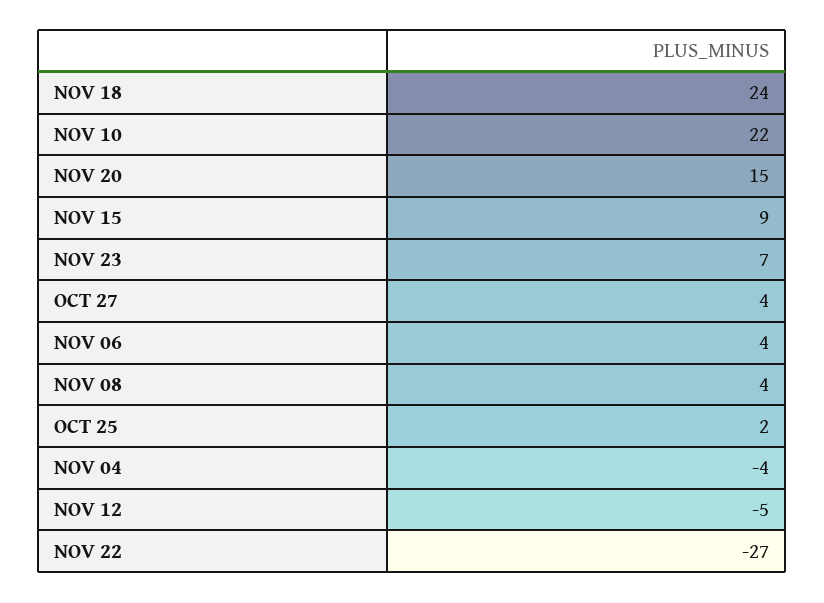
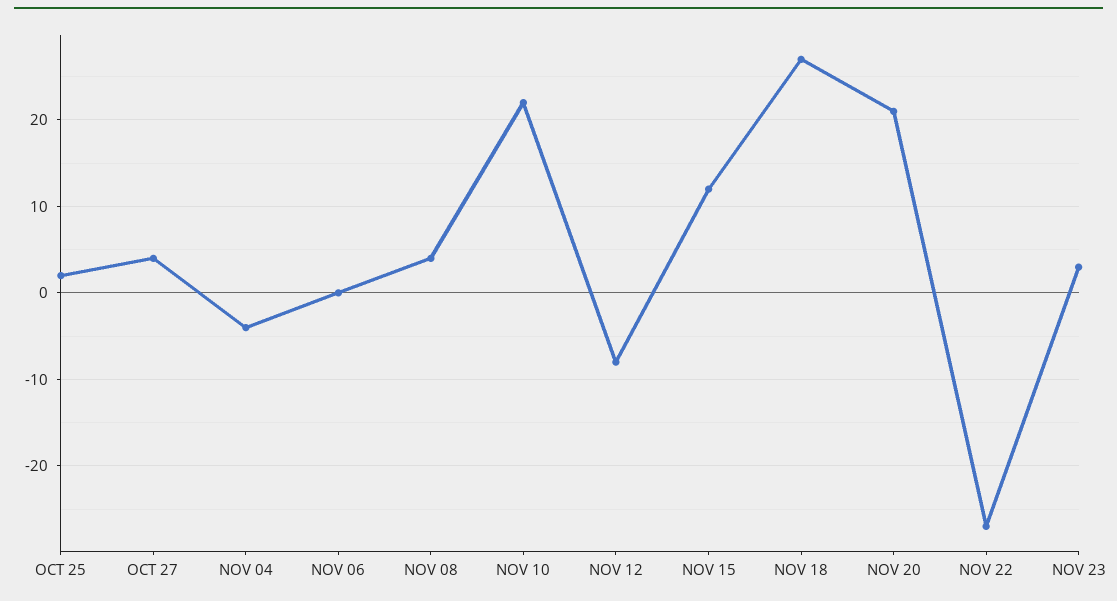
  {
-   "NOV 18": 24,
+   "NOV 18": 27,
    "NOV 10": 22,
-   "NOV 20": 15,
+   "NOV 20": 21,
-   "NOV 15": 9,
+   "NOV 15": 12,
-   "NOV 23": 7,
+   "NOV 23": 3,
    "OCT 27": 4,
-   "NOV 06": 4,
+   "NOV 06": 0,
    "NOV 08": 4,
    "OCT 25": 2,
    "NOV 04": -4,
-   "NOV 12": -5,
+   "NOV 12": -8,
    "NOV 22": -27
  }

